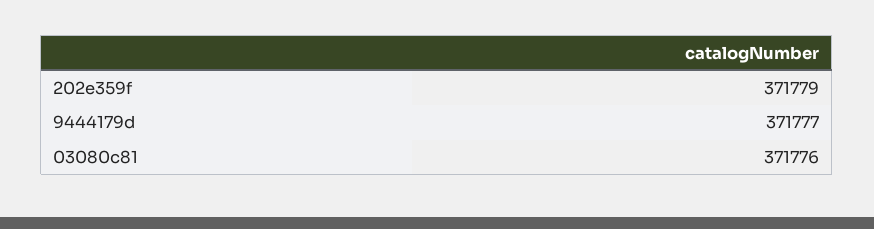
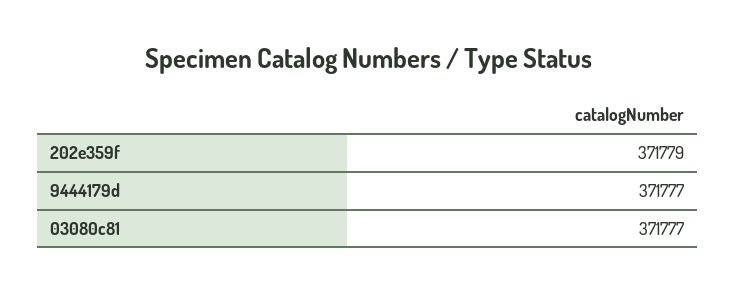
  {
    "202e359f": 371779,
    "9444179d": 371777,
-   "03080c81": 371776
+   "03080c81": 371777
  }

